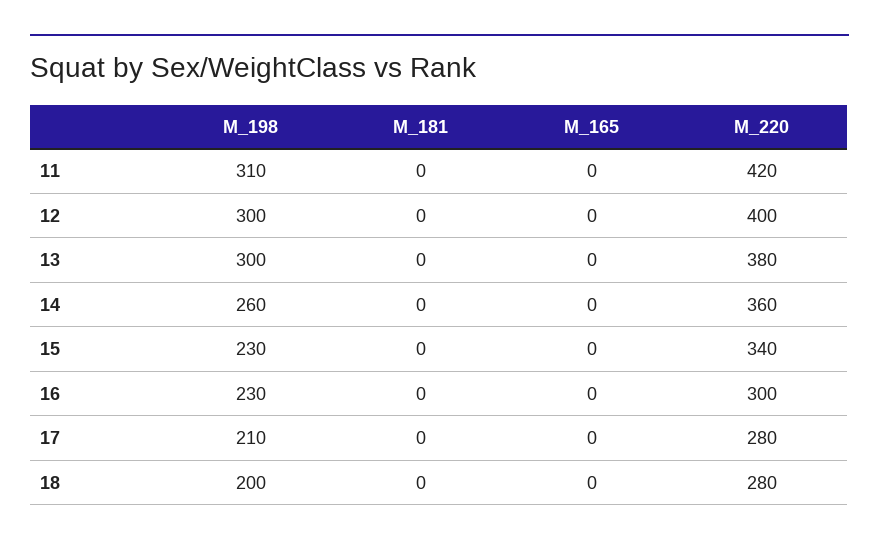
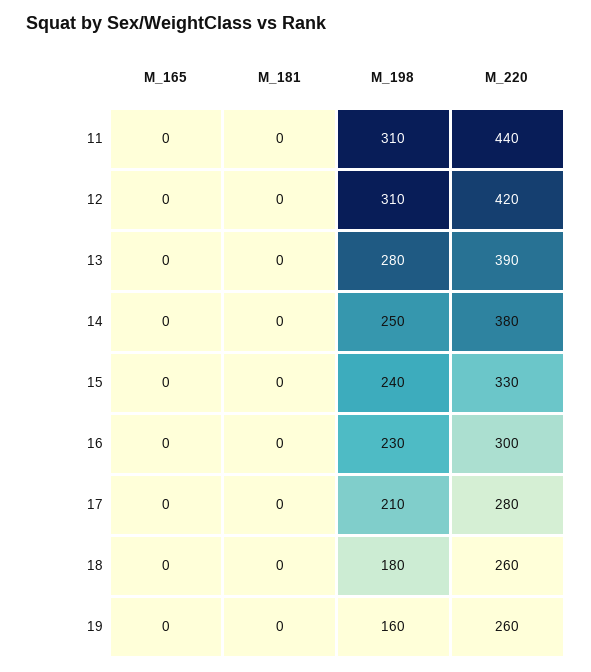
  {
    "M_198": {
      "11": 310,
-     "12": 300,
+     "12": 310,
-     "13": 300,
+     "13": 280,
-     "14": 260,
+     "14": 250,
-     "15": 230,
+     "15": 240,
      "16": 230,
      "17": 210,
-     "18": 200
+     "18": 180,
+     "19": 160
    },
    "M_181": {
      "11": 0,
      "12": 0,
      "13": 0,
      "14": 0,
      "15": 0,
      "16": 0,
      "17": 0,
-     "18": 0
+     "18": 0,
+     "19": 0
    },
    "M_165": {
      "11": 0,
      "12": 0,
      "13": 0,
      "14": 0,
      "15": 0,
      "16": 0,
      "17": 0,
-     "18": 0
+     "18": 0,
+     "19": 0
    },
    "M_220": {
-     "11": 420,
+     "11": 440,
-     "12": 400,
+     "12": 420,
-     "13": 380,
+     "13": 390,
-     "14": 360,
+     "14": 380,
-     "15": 340,
+     "15": 330,
      "16": 300,
      "17": 280,
-     "18": 280
+     "18": 260,
+     "19": 260
    }
  }

